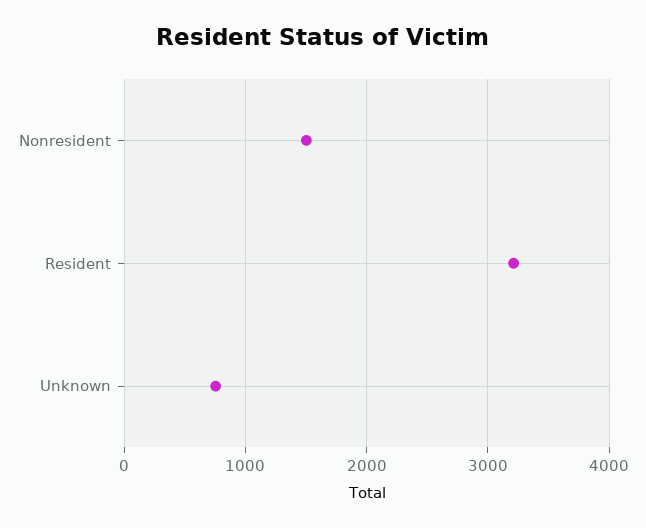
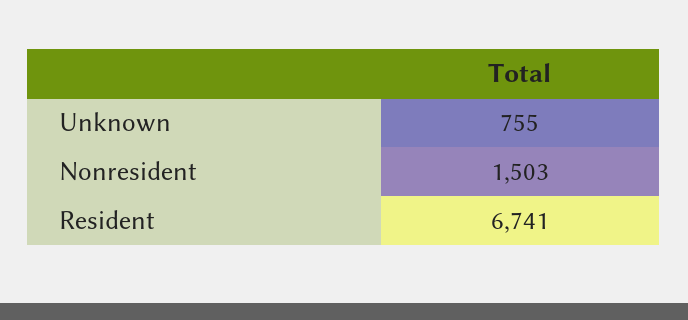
  {
    "Nonresident": 1503,
-   "Resident": 3200,
+   "Resident": 6741,
    "Unknown": 755
  }

